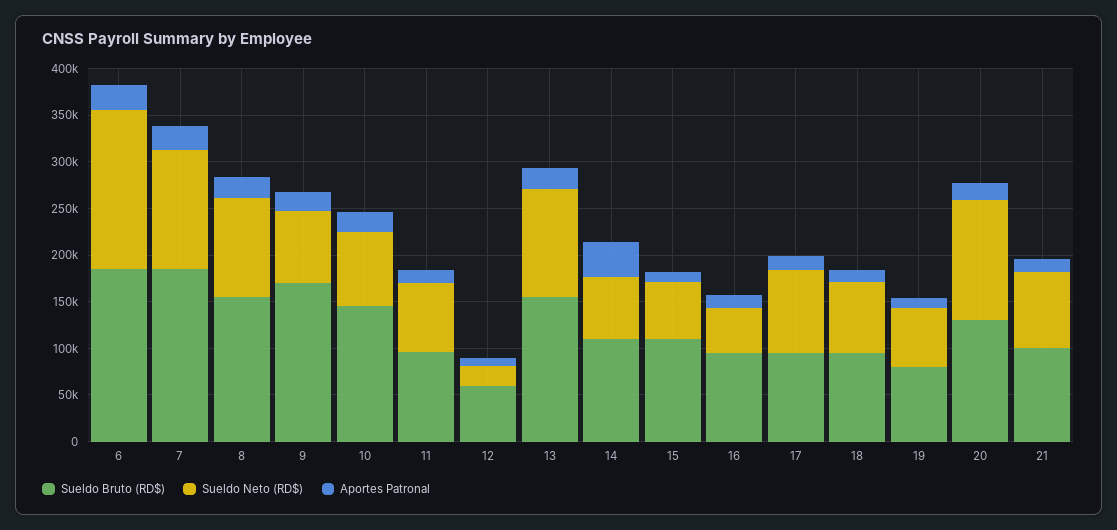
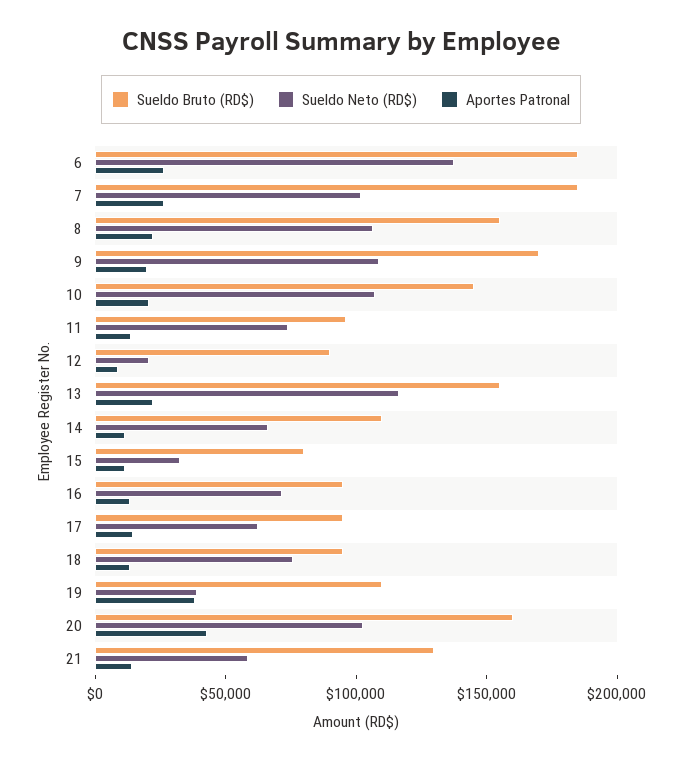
  {
    "Sueldo Bruto (RD$)": {
      "6": 190000,
      "7": 190000,
      "8": 160000,
      "9": 170000,
      "10": 150000,
      "11": 100000,
-     "12": 60000,
+     "12": 90000,
      "13": 160000,
      "14": 110000,
-     "15": 110000,
+     "15": 80000,
      "16": 100000,
      "17": 100000,
      "18": 100000,
-     "19": 80000,
+     "19": 110000,
-     "20": 130000,
+     "20": 160000,
-     "21": 100000
+     "21": 130000
    },
    "Sueldo Neto (RD$)": {
-     "6": 170000,
+     "6": 140000,
-     "7": 130000,
+     "7": 100000,
      "8": 110000,
-     "9": 80000,
+     "9": 110000,
-     "10": 80000,
+     "10": 110000,
      "11": 70000,
      "12": 20000,
      "13": 120000,
      "14": 70000,
-     "15": 60000,
+     "15": 30000,
-     "16": 50000,
+     "16": 70000,
-     "17": 90000,
+     "17": 60000,
      "18": 80000,
-     "19": 60000,
+     "19": 40000,
-     "20": 130000,
+     "20": 100000,
-     "21": 80000
+     "21": 60000
    },
    "Aportes Patronal": {
      "6": 30000,
      "7": 30000,
      "8": 20000,
      "9": 20000,
      "10": 20000,
      "11": 10000,
      "12": 10000,
      "13": 20000,
-     "14": 40000,
+     "14": 10000,
      "15": 10000,
      "16": 10000,
      "17": 10000,
      "18": 10000,
-     "19": 10000,
+     "19": 40000,
-     "20": 20000,
+     "20": 40000,
      "21": 10000
    }
  }

